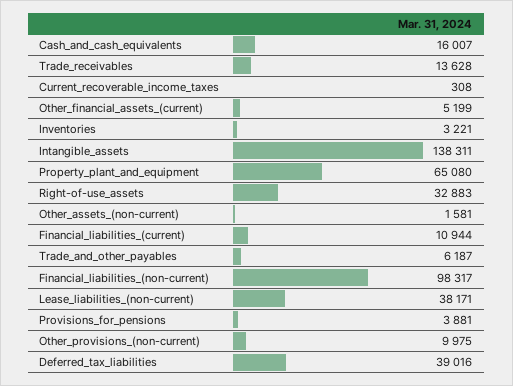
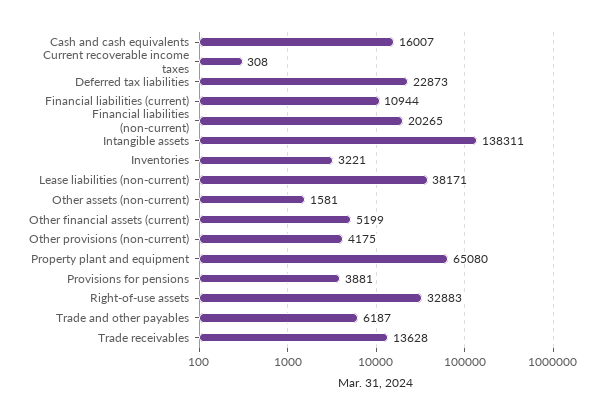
  {
    "Cash_and_cash_equivalents": 16007,
    "Trade_receivables": 13628,
    "Current_recoverable_income_taxes": 308,
    "Other_financial_assets_(current)": 5199,
    "Inventories": 3221,
    "Intangible_assets": 138311,
    "Property_plant_and_equipment": 65080,
    "Right-of-use_assets": 32883,
    "Other_assets_(non-current)": 1581,
    "Financial_liabilities_(current)": 10944,
    "Trade_and_other_payables": 6187,
-   "Financial_liabilities_(non-current)": 98317,
+   "Financial_liabilities_(non-current)": 20265,
    "Lease_liabilities_(non-current)": 38171,
    "Provisions_for_pensions": 3881,
-   "Other_provisions_(non-current)": 9975,
+   "Other_provisions_(non-current)": 4175,
-   "Deferred_tax_liabilities": 39016
+   "Deferred_tax_liabilities": 22873
  }

